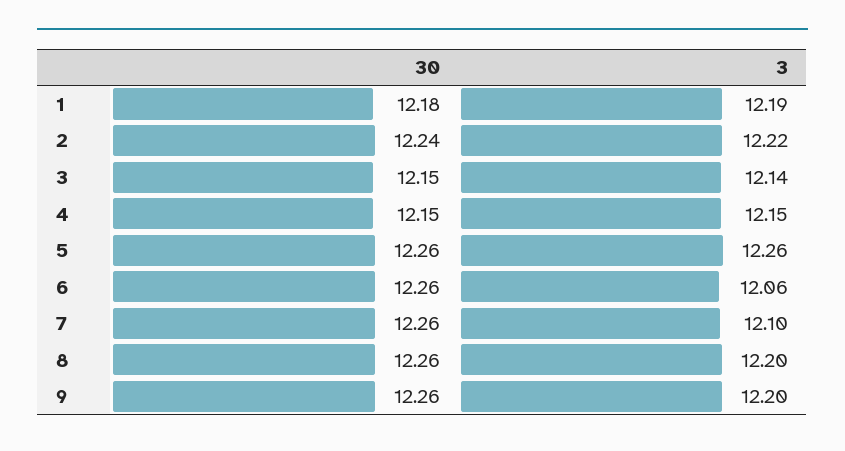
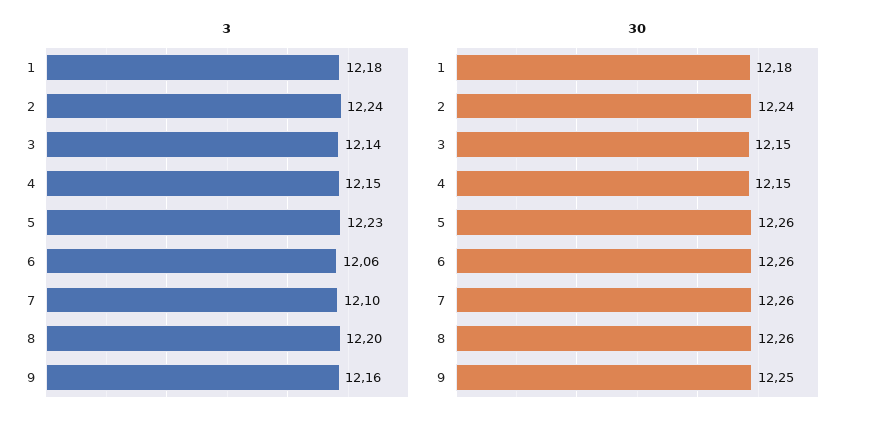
  {
    "30": {
      "1": 12.18,
      "2": 12.24,
      "3": 12.15,
      "4": 12.15,
      "5": 12.26,
      "6": 12.26,
      "7": 12.26,
      "8": 12.26,
-     "9": 12.26
+     "9": 12.25
    },
    "3": {
-     "1": 12.19,
+     "1": 12.18,
-     "2": 12.22,
+     "2": 12.24,
      "3": 12.14,
      "4": 12.15,
-     "5": 12.26,
+     "5": 12.23,
      "6": 12.06,
      "7": 12.1,
      "8": 12.2,
-     "9": 12.2
+     "9": 12.16
    }
  }

